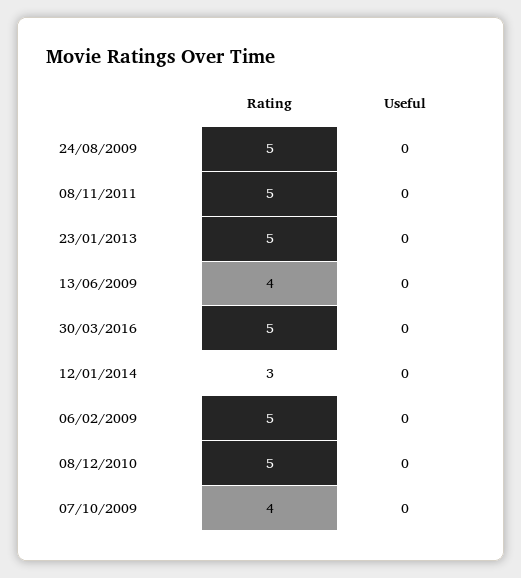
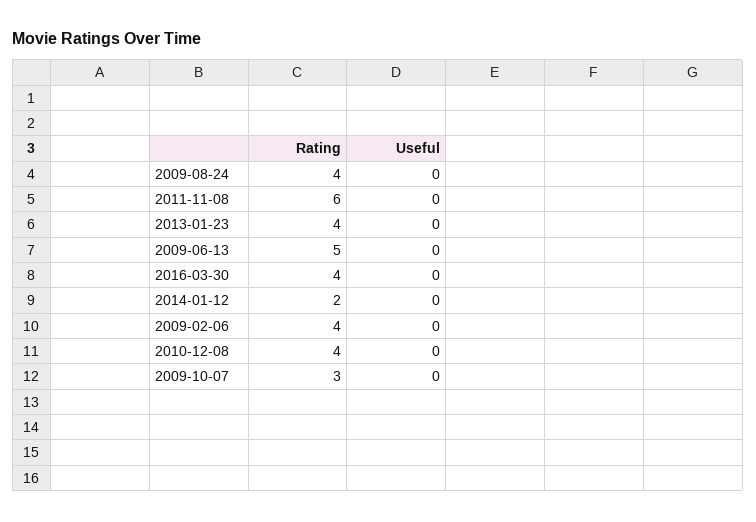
  {
    "Rating": {
-     "24/08/2009": 5,
+     "24/08/2009": 4,
-     "08/11/2011": 5,
+     "08/11/2011": 6,
-     "23/01/2013": 5,
+     "23/01/2013": 4,
-     "13/06/2009": 4,
+     "13/06/2009": 5,
-     "30/03/2016": 5,
+     "30/03/2016": 4,
-     "12/01/2014": 3,
+     "12/01/2014": 2,
-     "06/02/2009": 5,
+     "06/02/2009": 4,
-     "08/12/2010": 5,
+     "08/12/2010": 4,
-     "07/10/2009": 4
+     "07/10/2009": 3
    },
    "Useful": {
      "24/08/2009": 0,
      "08/11/2011": 0,
      "23/01/2013": 0,
      "13/06/2009": 0,
      "30/03/2016": 0,
      "12/01/2014": 0,
      "06/02/2009": 0,
      "08/12/2010": 0,
      "07/10/2009": 0
    }
  }

